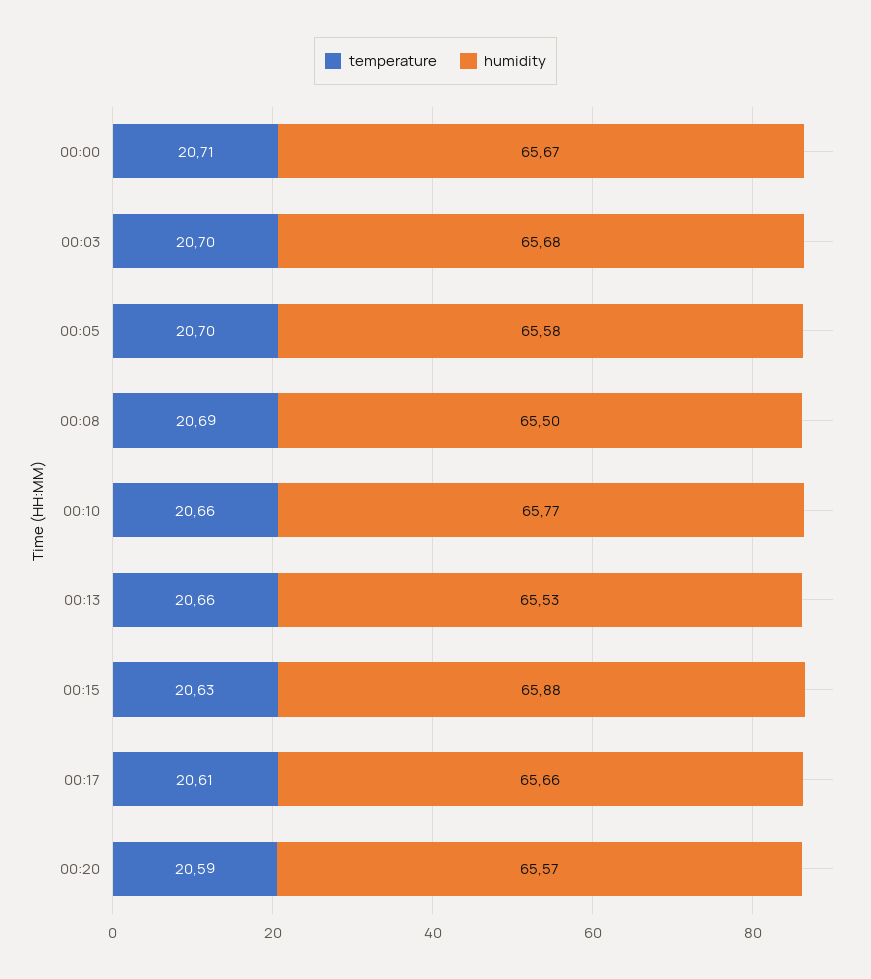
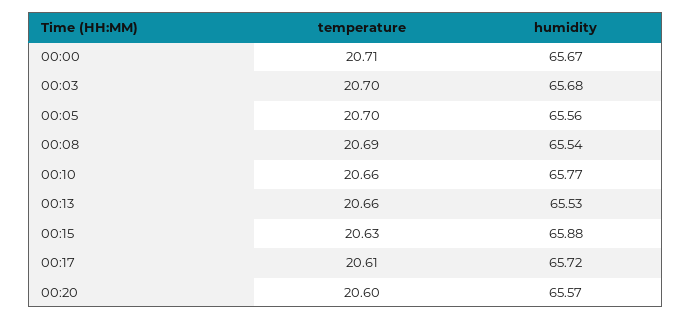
  {
    "temperature": {
      "00:00": 20.71,
      "00:03": 20.7,
      "00:05": 20.7,
      "00:08": 20.69,
      "00:10": 20.66,
      "00:13": 20.66,
      "00:15": 20.63,
      "00:17": 20.61,
-     "00:20": 20.59
+     "00:20": 20.6
    },
    "humidity": {
      "00:00": 65.67,
      "00:03": 65.68,
-     "00:05": 65.58,
+     "00:05": 65.56,
-     "00:08": 65.5,
+     "00:08": 65.54,
      "00:10": 65.77,
      "00:13": 65.53,
      "00:15": 65.88,
-     "00:17": 65.66,
+     "00:17": 65.72,
      "00:20": 65.57
    }
  }

